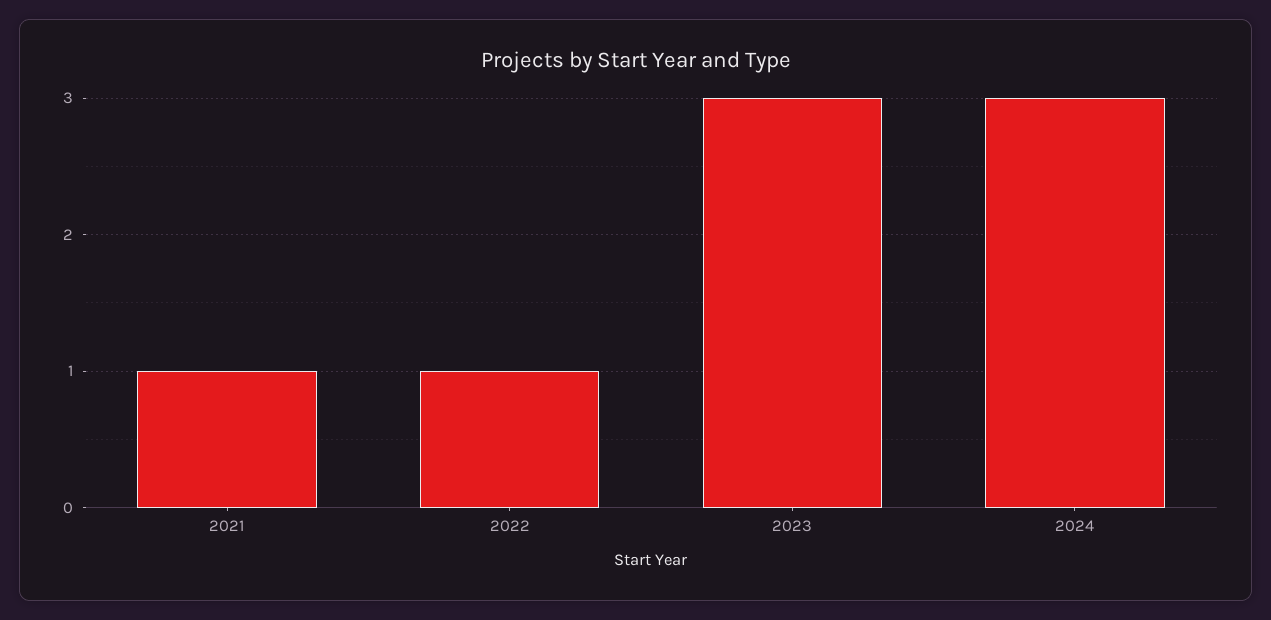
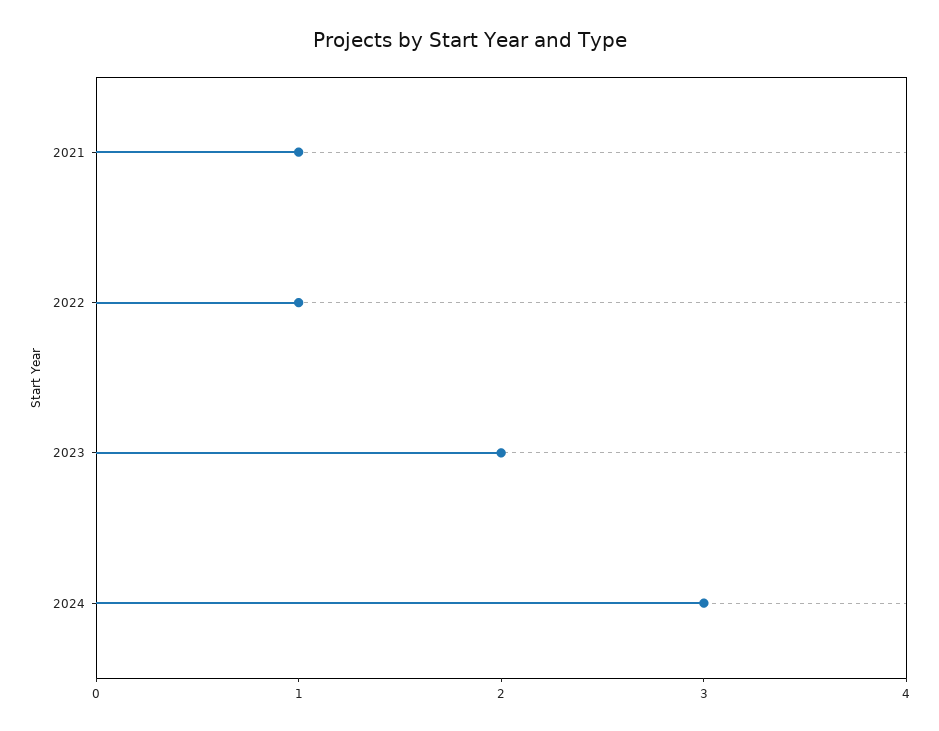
  {
    "2021": 1,
    "2022": 1,
-   "2023": 3,
+   "2023": 2,
    "2024": 3
  }

